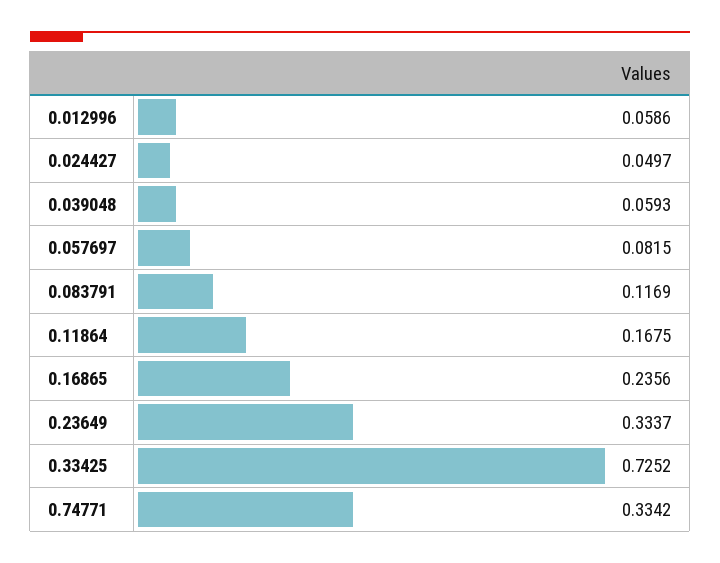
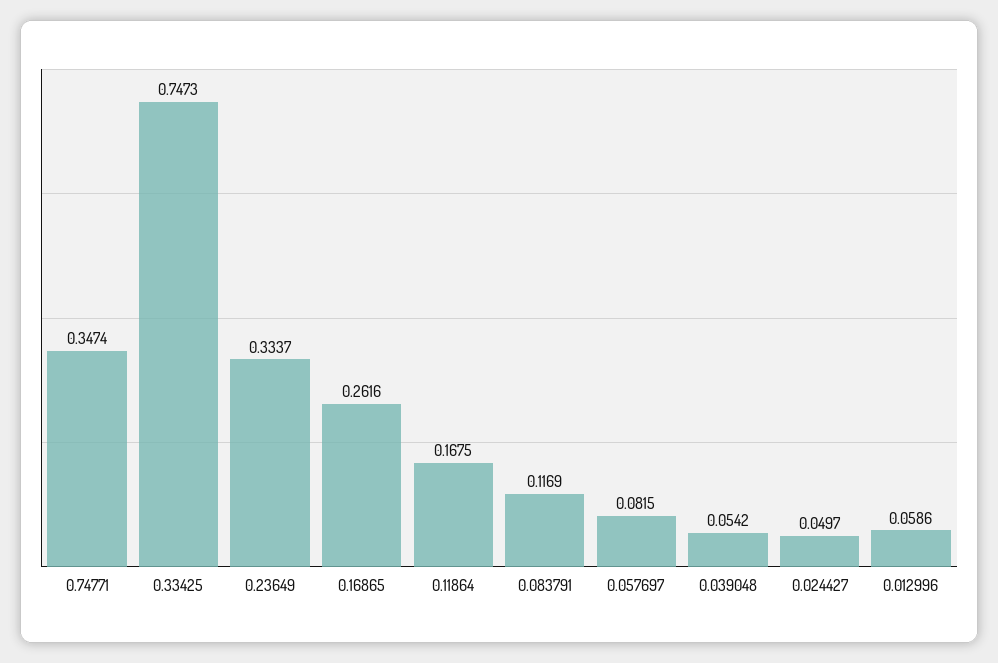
  {
    "0.012996": 0.0586,
    "0.024427": 0.0497,
-   "0.039048": 0.0593,
+   "0.039048": 0.0542,
    "0.057697": 0.0815,
    "0.083791": 0.1169,
    "0.11864": 0.1675,
-   "0.16865": 0.2356,
+   "0.16865": 0.2616,
    "0.23649": 0.3337,
-   "0.33425": 0.7252,
+   "0.33425": 0.7473,
-   "0.74771": 0.3342
+   "0.74771": 0.3474
  }

